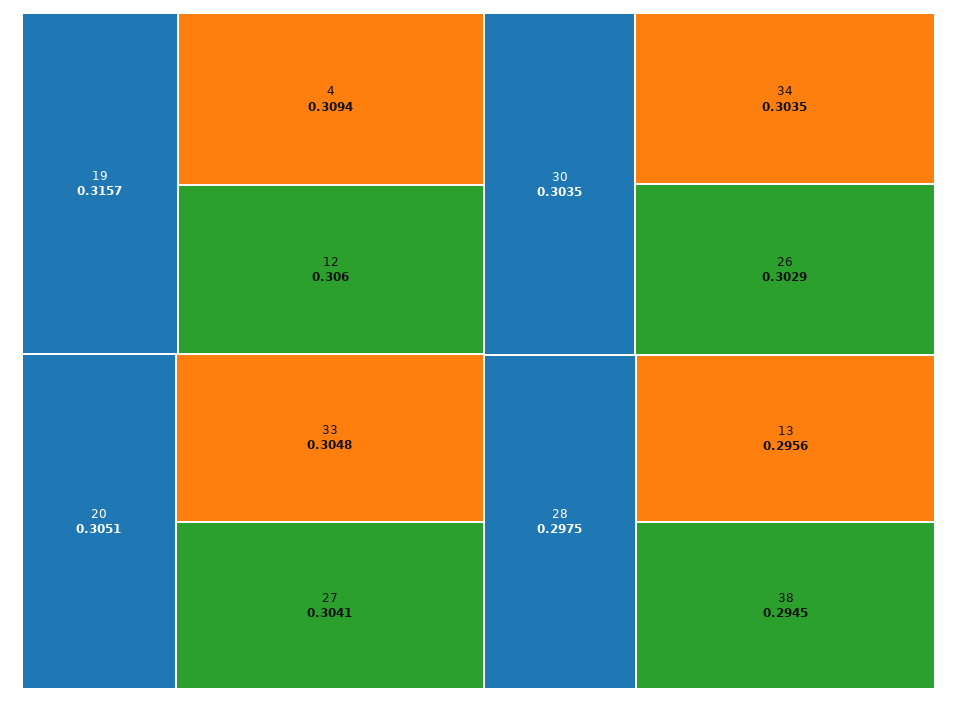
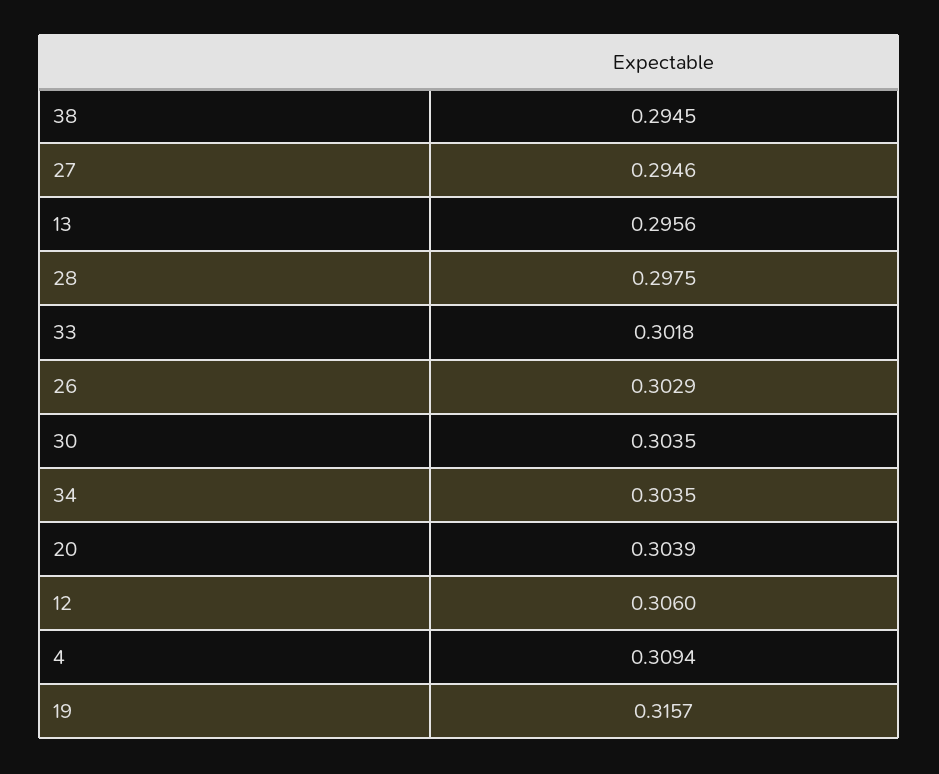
  {
    "19": 0.3157,
    "4": 0.3094,
    "12": 0.306,
-   "20": 0.3051,
+   "20": 0.3039,
-   "33": 0.3048,
+   "33": 0.3018,
-   "27": 0.3041,
+   "27": 0.2946,
    "30": 0.3035,
    "34": 0.3035,
    "26": 0.3029,
    "28": 0.2975,
    "13": 0.2956,
    "38": 0.2945
  }

